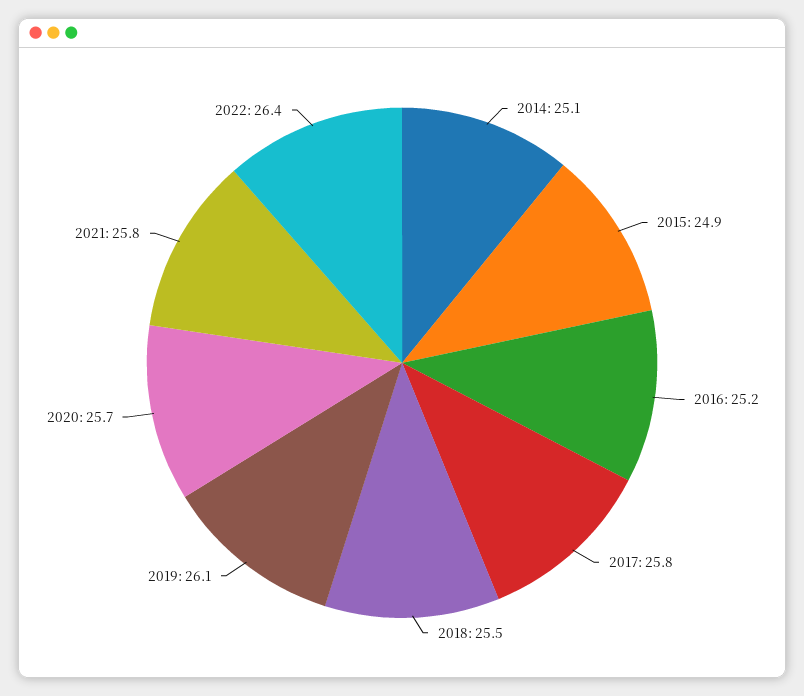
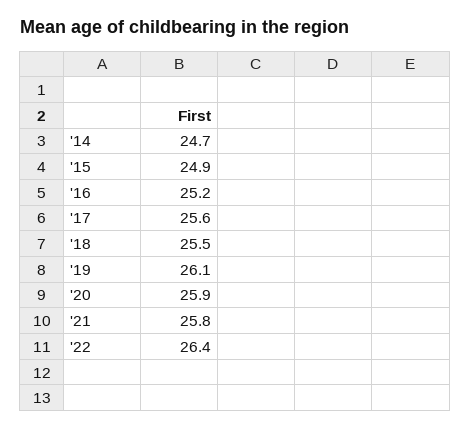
  {
-   "2014": 25.1,
+   "2014": 24.7,
    "2015": 24.9,
    "2016": 25.2,
-   "2017": 25.8,
+   "2017": 25.6,
    "2018": 25.5,
    "2019": 26.1,
-   "2020": 25.7,
+   "2020": 25.9,
    "2021": 25.8,
    "2022": 26.4
  }

